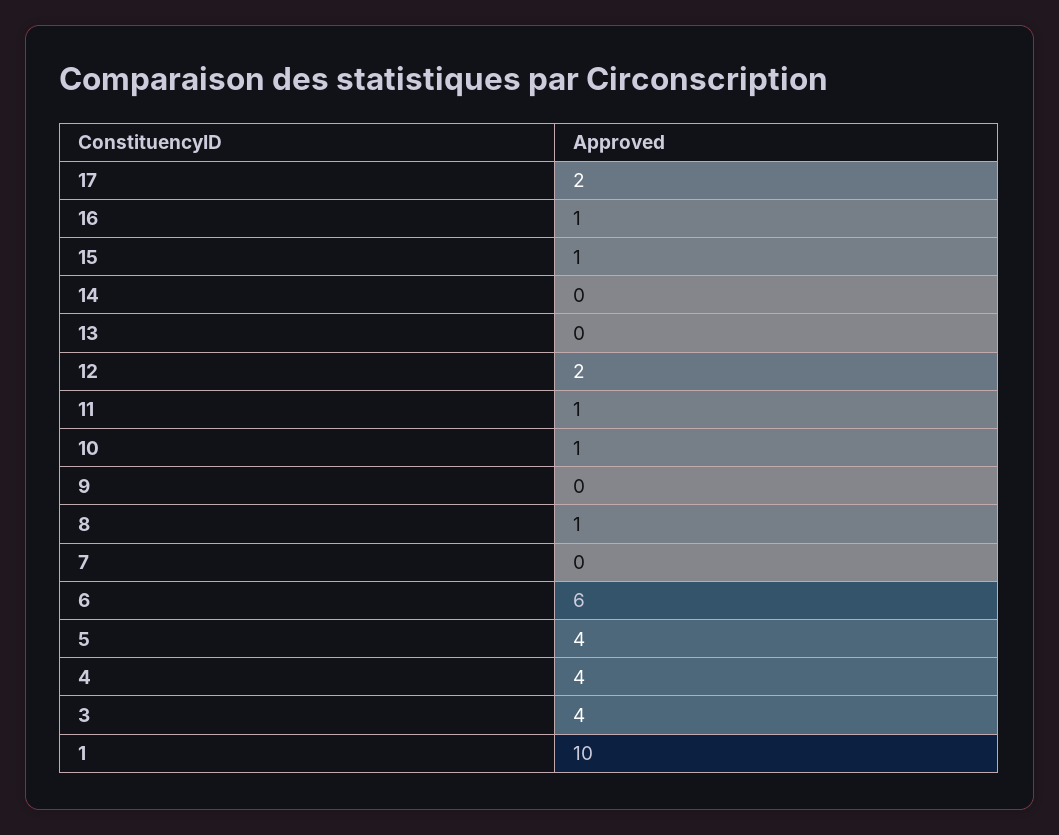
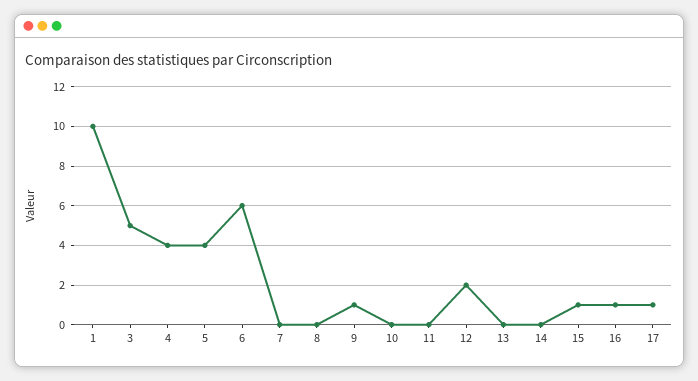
  {
-   "17": 2,
+   "17": 1,
    "16": 1,
    "15": 1,
    "14": 0,
    "13": 0,
    "12": 2,
-   "11": 1,
+   "11": 0,
-   "10": 1,
+   "10": 0,
-   "9": 0,
+   "9": 1,
-   "8": 1,
+   "8": 0,
    "7": 0,
    "6": 6,
    "5": 4,
    "4": 4,
-   "3": 4,
+   "3": 5,
    "1": 10
  }

